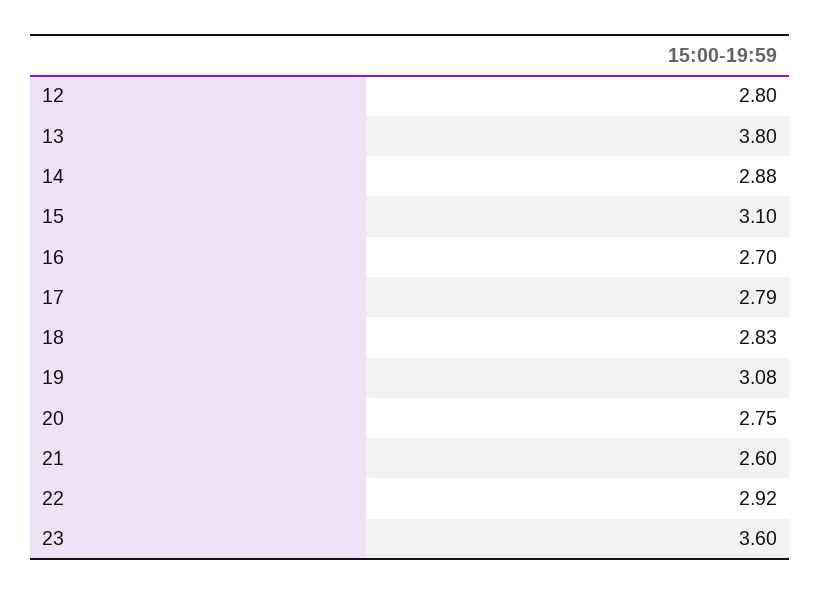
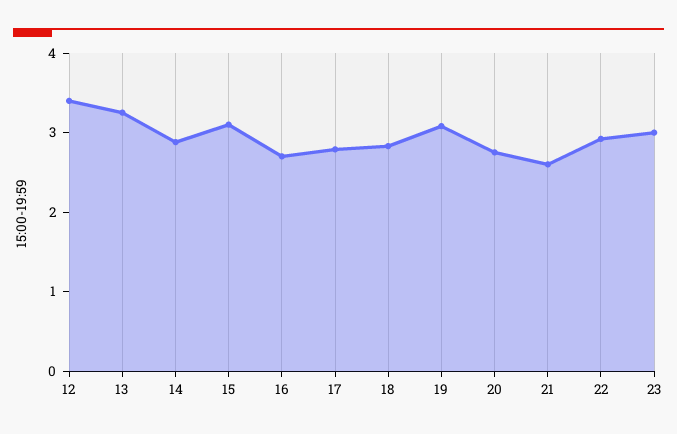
  {
-   "12": 2.8,
+   "12": 3.4,
-   "13": 3.8,
+   "13": 3.2,
    "14": 2.88,
    "15": 3.1,
    "16": 2.7,
    "17": 2.79,
    "18": 2.83,
    "19": 3.08,
    "20": 2.75,
    "21": 2.6,
    "22": 2.92,
-   "23": 3.6
+   "23": 3
  }

